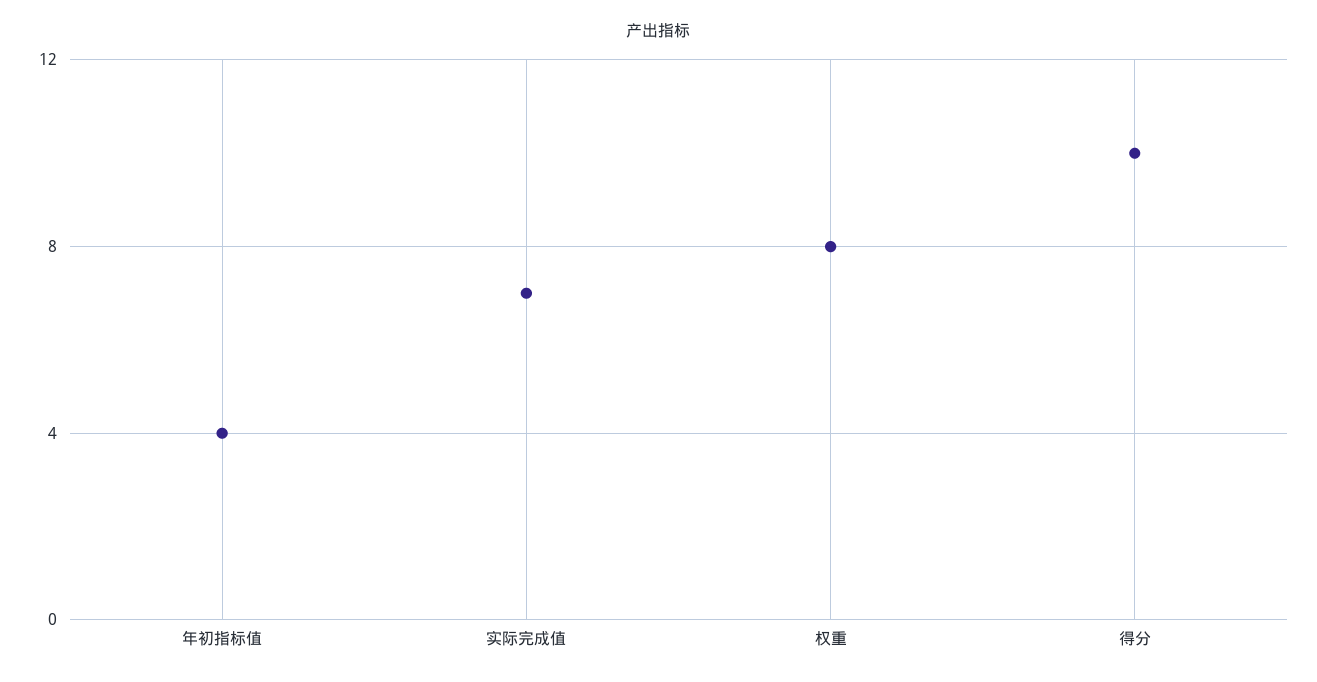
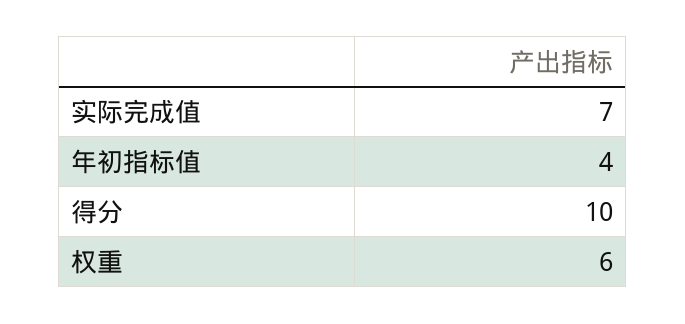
  {
    "年初指标值": 4,
    "实际完成值": 7,
-   "权重": 8,
+   "权重": 6,
    "得分": 10
  }

